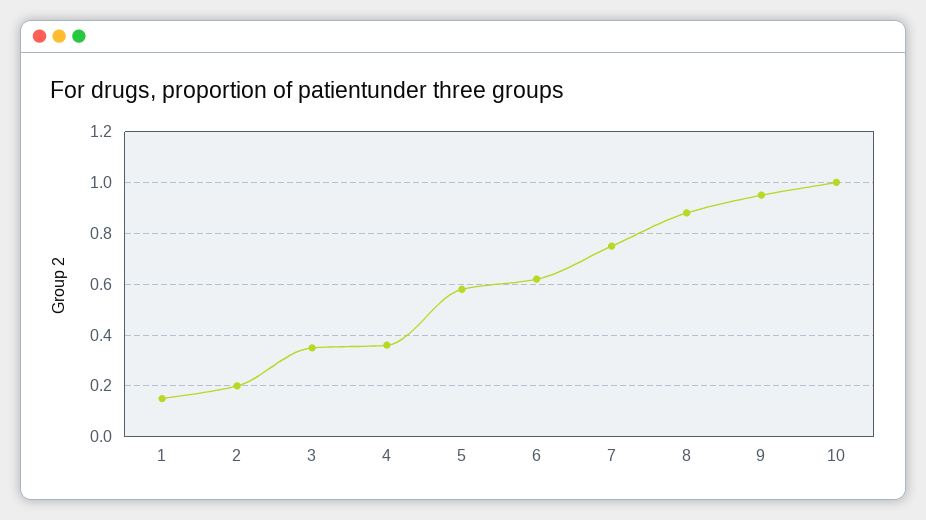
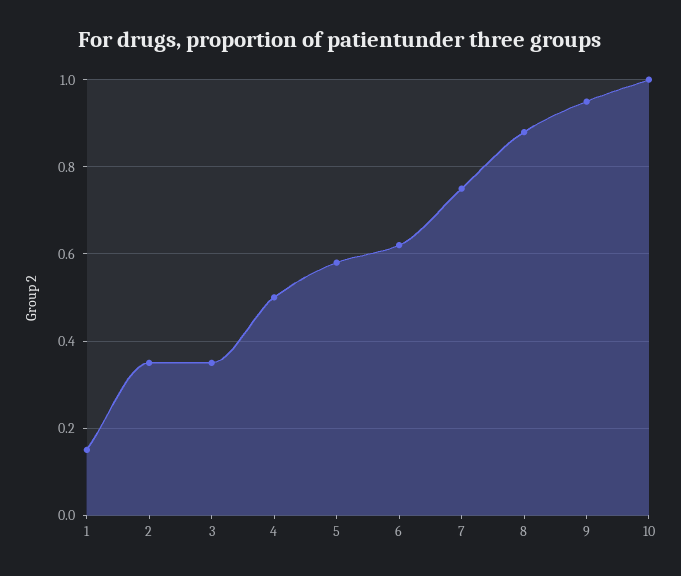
  {
    "1": 0.15,
-   "2": 0.2,
+   "2": 0.35,
    "3": 0.35,
-   "4": 0.35,
+   "4": 0.5,
    "5": 0.6,
    "6": 0.6,
    "7": 0.75,
    "8": 0.9,
    "9": 0.95,
    "10": 1
  }

